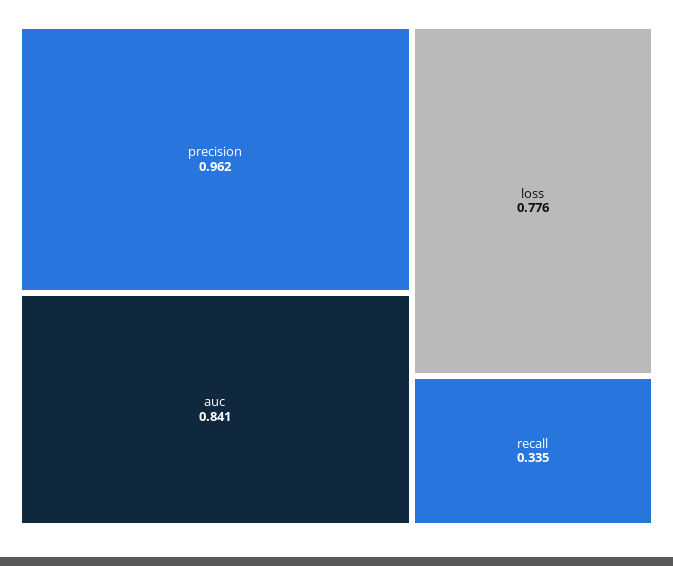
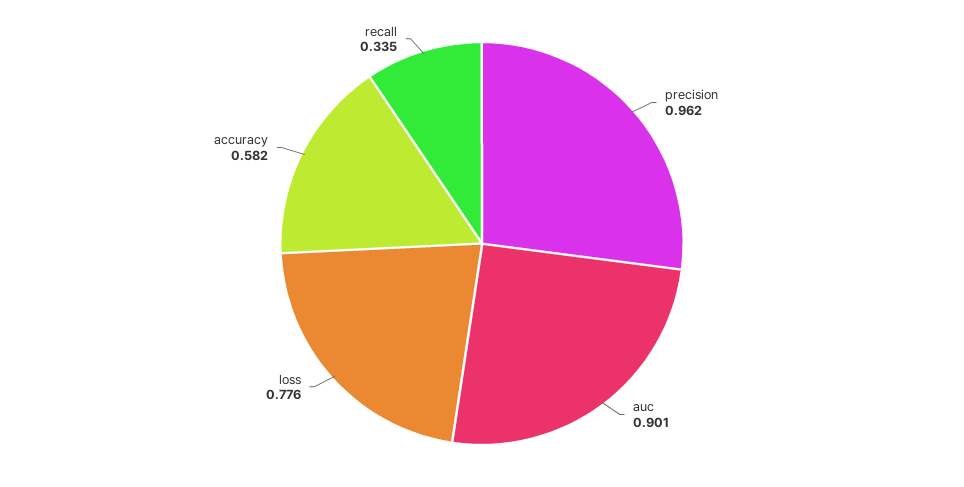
  {
    "precision": 0.962,
-   "auc": 0.841,
+   "auc": 0.901,
    "loss": 0.776,
-   "recall": 0.335
+   "recall": 0.335,
+   "accuracy": 0.582
  }

